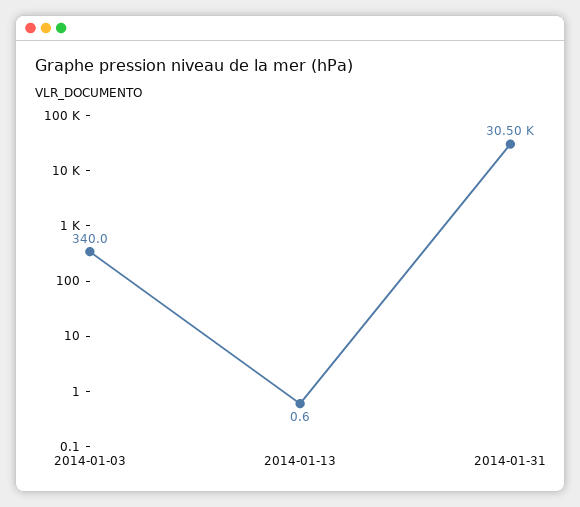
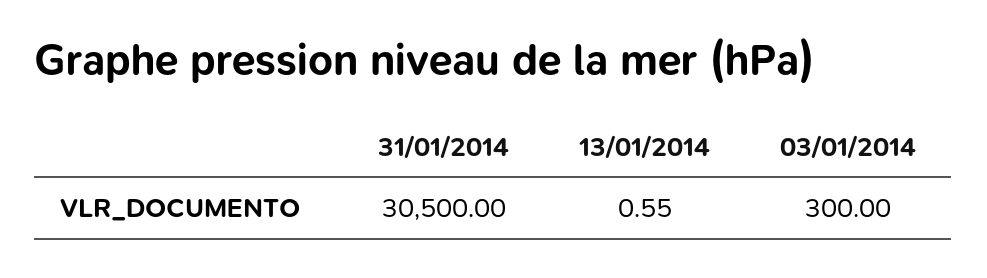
  {
-   "2014-01-03": 340,
+   "2014-01-03": 300,
    "2014-01-13": 0.55,
    "2014-01-31": 30500
  }

